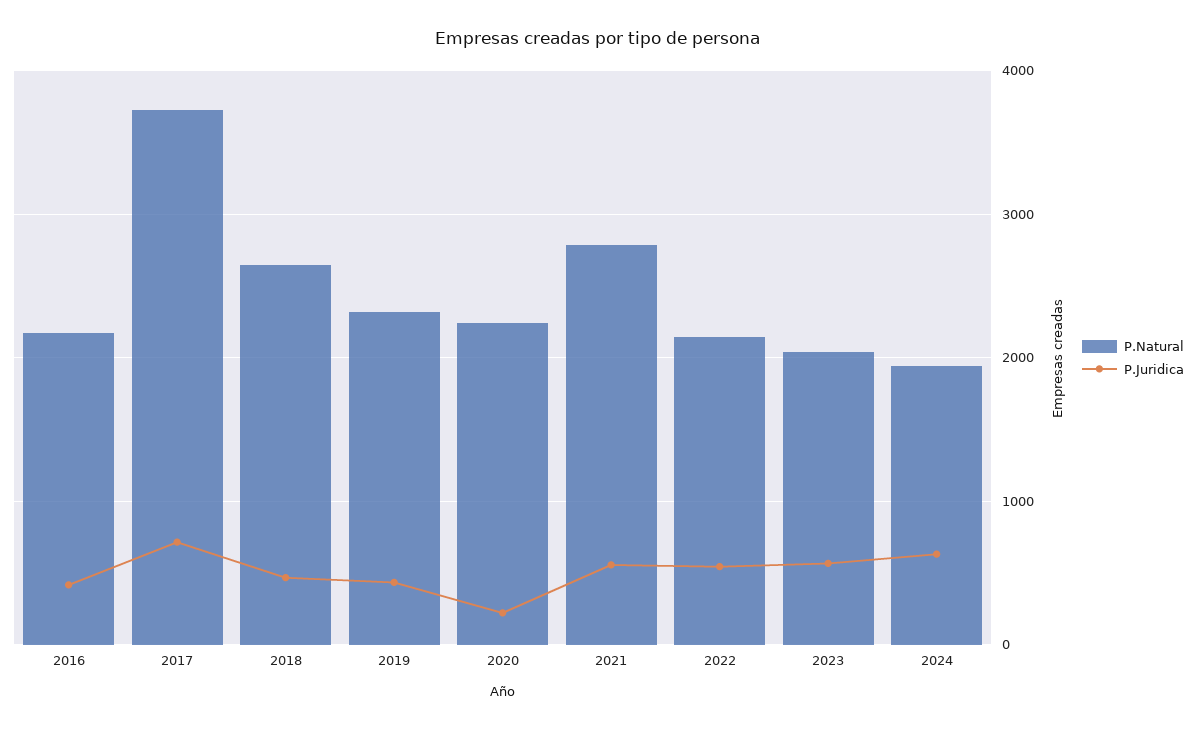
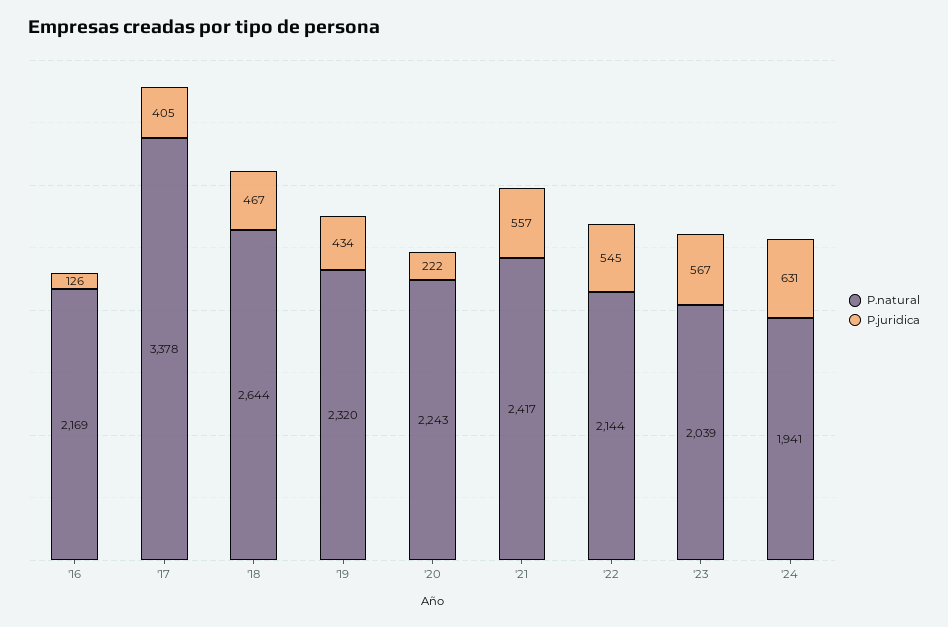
  {
    "P.Natural": {
      "2016": 2169,
-     "2017": 3700,
+     "2017": 3378,
      "2018": 2644,
      "2019": 2320,
      "2020": 2243,
-     "2021": 2800,
+     "2021": 2417,
      "2022": 2144,
      "2023": 2039,
      "2024": 1941
    },
    "P.Juridica": {
-     "2016": 400,
+     "2016": 126,
-     "2017": 700,
+     "2017": 405,
      "2018": 467,
      "2019": 434,
      "2020": 222,
      "2021": 557,
      "2022": 545,
      "2023": 567,
      "2024": 631
    }
  }

